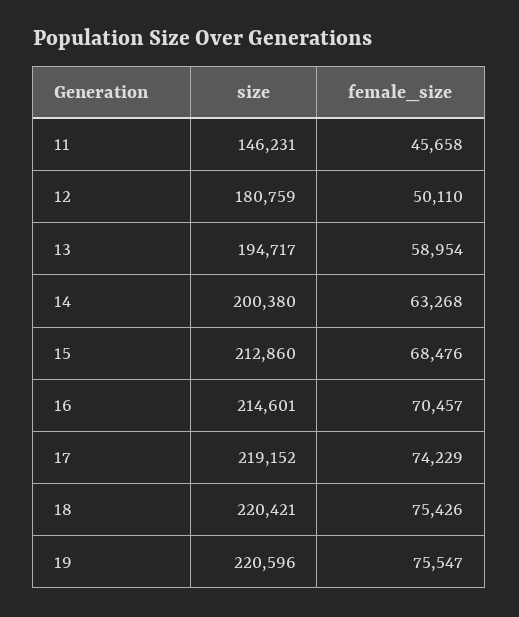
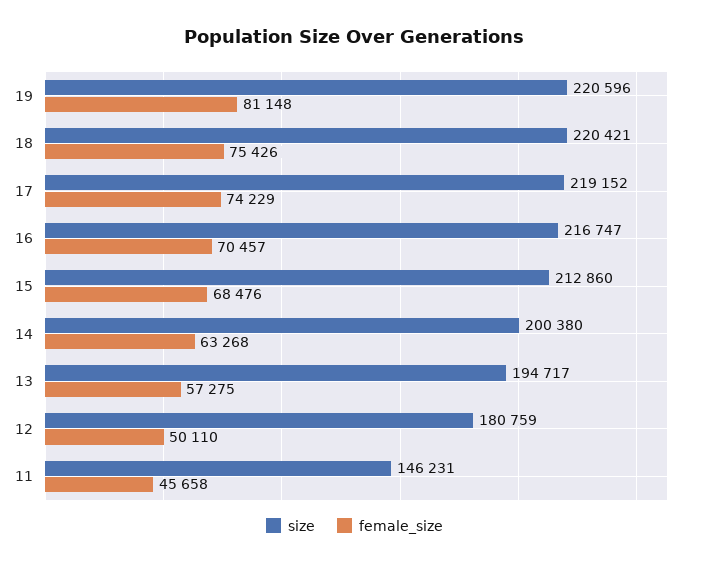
  {
    "size": {
      "11": 146231,
      "12": 180759,
      "13": 194717,
      "14": 200380,
      "15": 212860,
-     "16": 214601,
+     "16": 216747,
      "17": 219152,
      "18": 220421,
      "19": 220596
    },
    "female_size": {
      "11": 45658,
      "12": 50110,
-     "13": 58954,
+     "13": 57275,
      "14": 63268,
      "15": 68476,
      "16": 70457,
      "17": 74229,
      "18": 75426,
-     "19": 75547
+     "19": 81148
    }
  }

